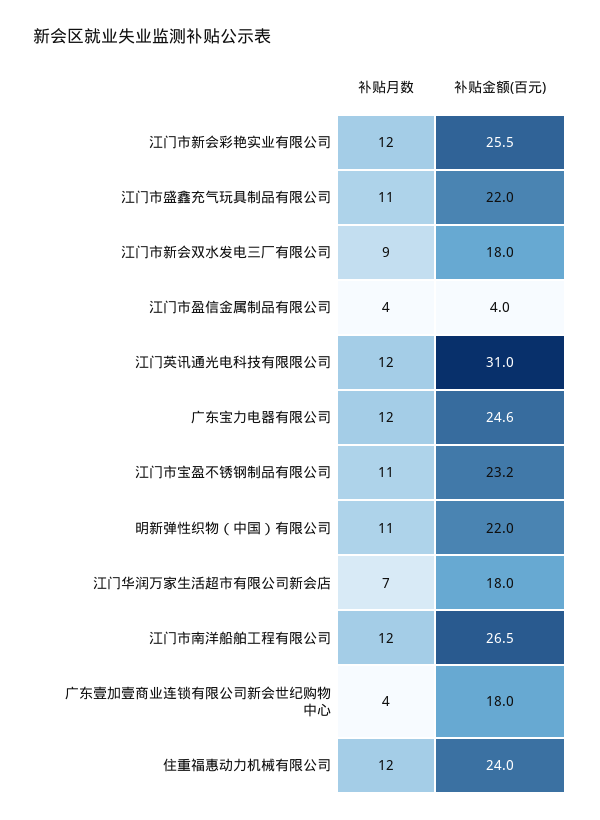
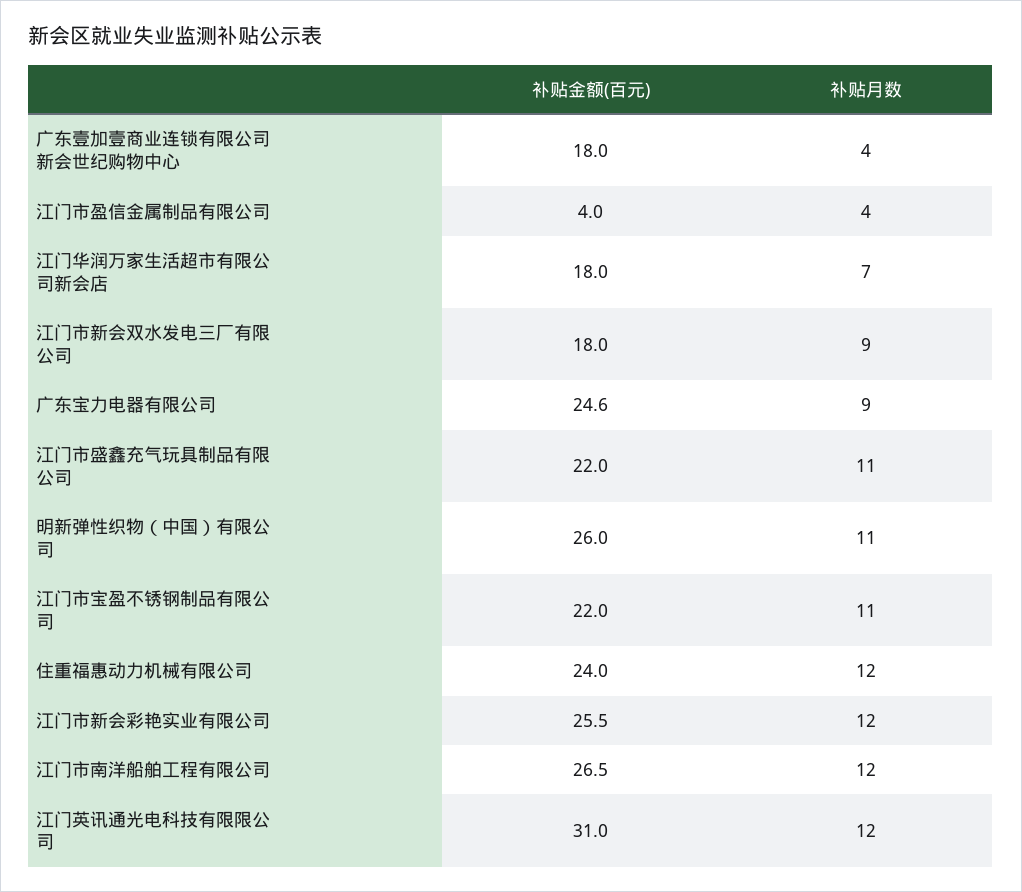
  {
    "补贴月数": {
      "江门市新会彩艳实业有限公司": 12,
      "江门市盛鑫充气玩具制品有限公司": 11,
      "江门市新会双水发电三厂有限公司": 9,
      "江门市盈信金属制品有限公司": 4,
      "江门英讯通光电科技有限限公司": 12,
-     "广东宝力电器有限公司": 12,
+     "广东宝力电器有限公司": 9,
      "江门市宝盈不锈钢制品有限公司": 11,
      "明新弹性织物（中国）有限公司": 11,
      "江门华润万家生活超市有限公司新会店": 7,
      "江门市南洋船舶工程有限公司": 12,
      "广东壹加壹商业连锁有限公司新会世纪购物中心": 4,
      "住重福惠动力机械有限公司": 12
    },
    "补贴金额(百元)": {
      "江门市新会彩艳实业有限公司": 25.5,
      "江门市盛鑫充气玩具制品有限公司": 22,
      "江门市新会双水发电三厂有限公司": 18,
      "江门市盈信金属制品有限公司": 4,
      "江门英讯通光电科技有限限公司": 31,
      "广东宝力电器有限公司": 24.6,
-     "江门市宝盈不锈钢制品有限公司": 23.2,
+     "江门市宝盈不锈钢制品有限公司": 22,
-     "明新弹性织物（中国）有限公司": 22,
+     "明新弹性织物（中国）有限公司": 26,
      "江门华润万家生活超市有限公司新会店": 18,
      "江门市南洋船舶工程有限公司": 26.5,
      "广东壹加壹商业连锁有限公司新会世纪购物中心": 18,
      "住重福惠动力机械有限公司": 24
    }
  }

